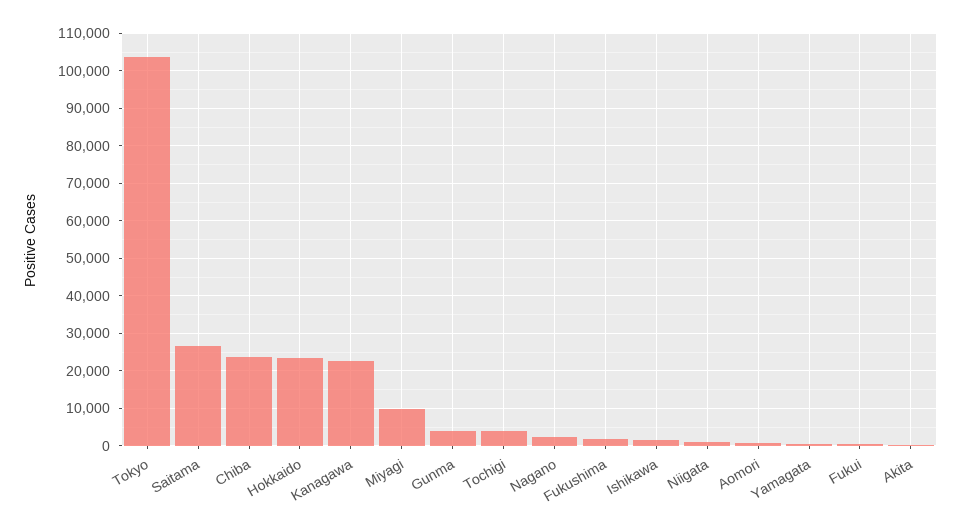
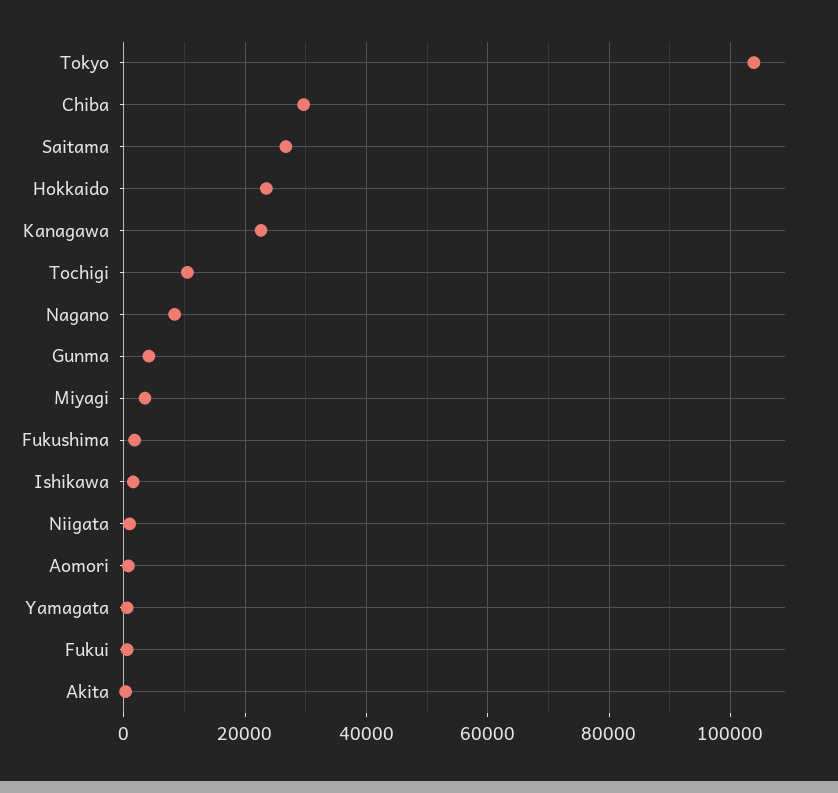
  {
    "Tokyo": 104000,
    "Saitama": 26000,
-   "Chiba": 24000,
+   "Chiba": 30000,
    "Hokkaido": 24000,
    "Kanagawa": 22000,
-   "Miyagi": 10000,
+   "Miyagi": 4000,
    "Gunma": 4000,
-   "Tochigi": 4000,
+   "Tochigi": 10000,
-   "Nagano": 2000,
+   "Nagano": 8000,
    "Fukushima": 2000,
    "Ishikawa": 2000,
    "Niigata": 0,
    "Aomori": 0,
    "Yamagata": 0,
    "Fukui": 0,
    "Akita": 0
  }

